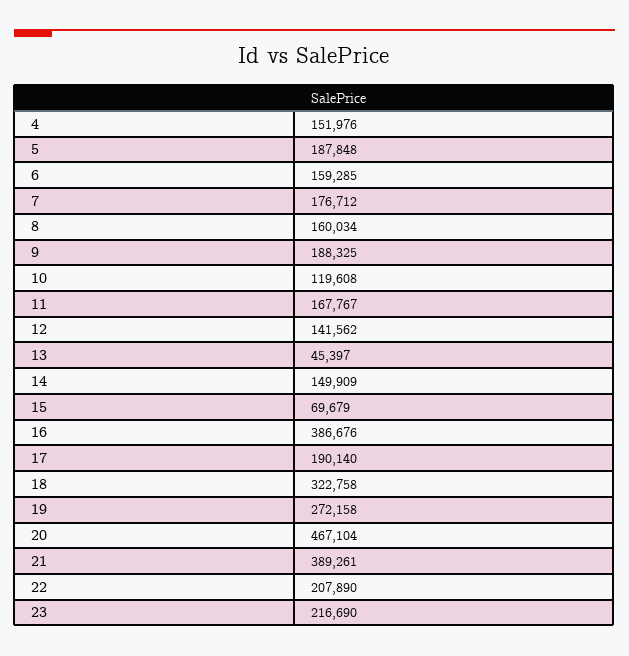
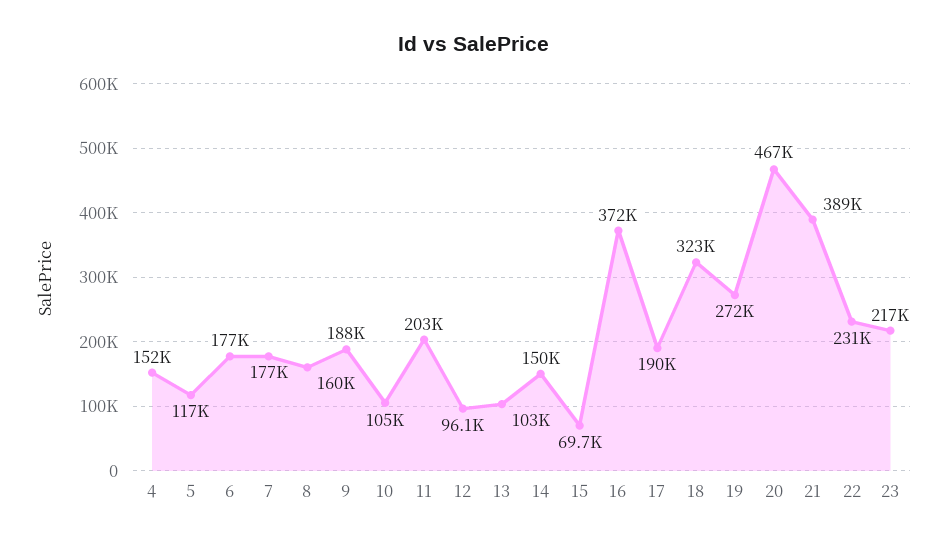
  {
    "4": 151976,
-   "5": 187848,
+   "5": 117000,
-   "6": 159285,
+   "6": 177000,
    "7": 176712,
    "8": 160034,
    "9": 188325,
-   "10": 119608,
+   "10": 105000,
-   "11": 167767,
+   "11": 203000,
-   "12": 141562,
+   "12": 96100,
-   "13": 45397,
+   "13": 103000,
    "14": 149909,
    "15": 69679,
-   "16": 386676,
+   "16": 372000,
    "17": 190140,
    "18": 322758,
    "19": 272158,
    "20": 467104,
    "21": 389261,
-   "22": 207890,
+   "22": 231000,
    "23": 216690
  }

